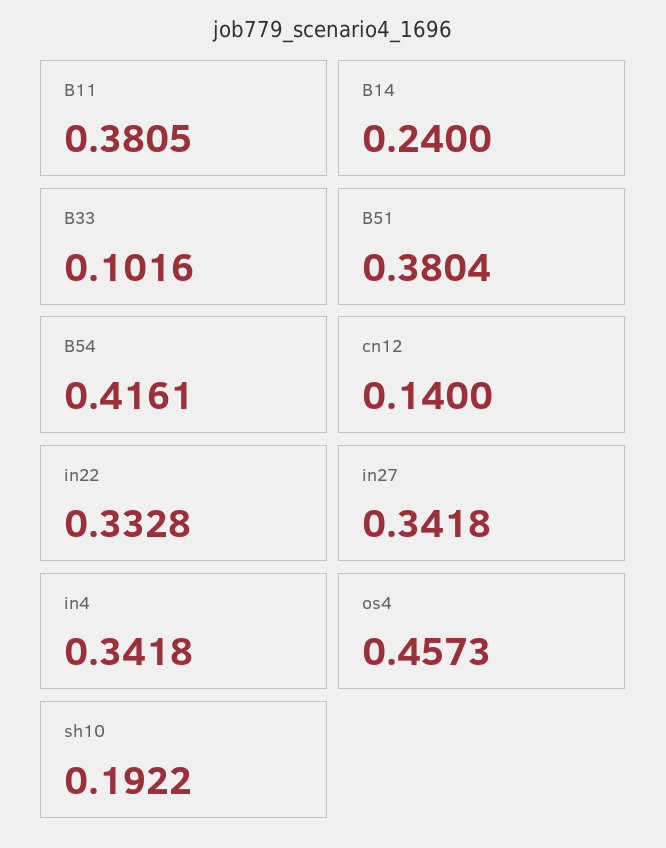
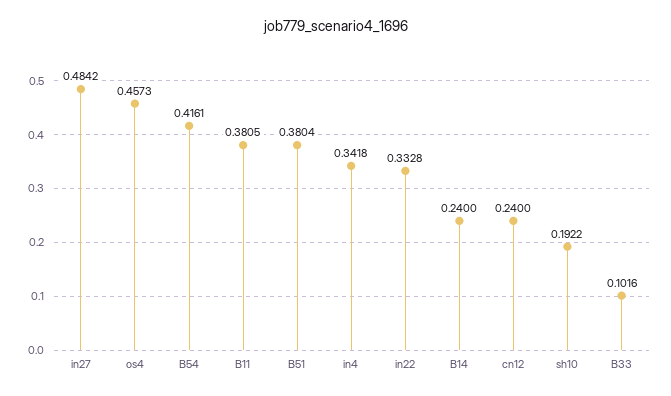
  {
    "B11": 0.3805,
    "B14": 0.24,
    "B33": 0.1016,
    "B51": 0.3804,
    "B54": 0.4161,
-   "cn12": 0.14,
+   "cn12": 0.24,
    "in22": 0.3328,
-   "in27": 0.3418,
+   "in27": 0.4842,
    "in4": 0.3418,
    "os4": 0.4573,
    "sh10": 0.1922
  }

